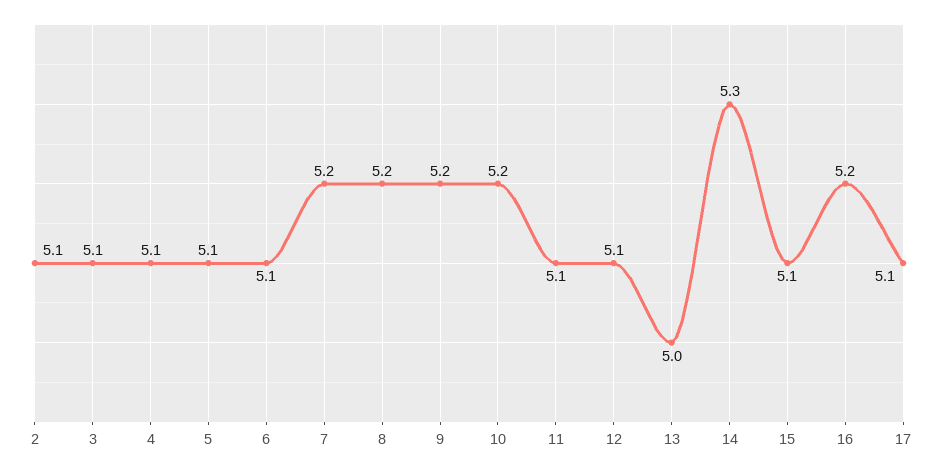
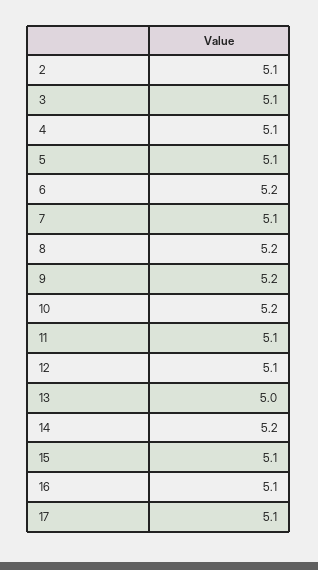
  {
    "2": 5.1,
    "3": 5.1,
    "4": 5.1,
    "5": 5.1,
-   "6": 5.1,
+   "6": 5.2,
-   "7": 5.2,
+   "7": 5.1,
    "8": 5.2,
    "9": 5.2,
    "10": 5.2,
    "11": 5.1,
    "12": 5.1,
    "13": 5,
-   "14": 5.3,
+   "14": 5.2,
    "15": 5.1,
-   "16": 5.2,
+   "16": 5.1,
    "17": 5.1
  }

